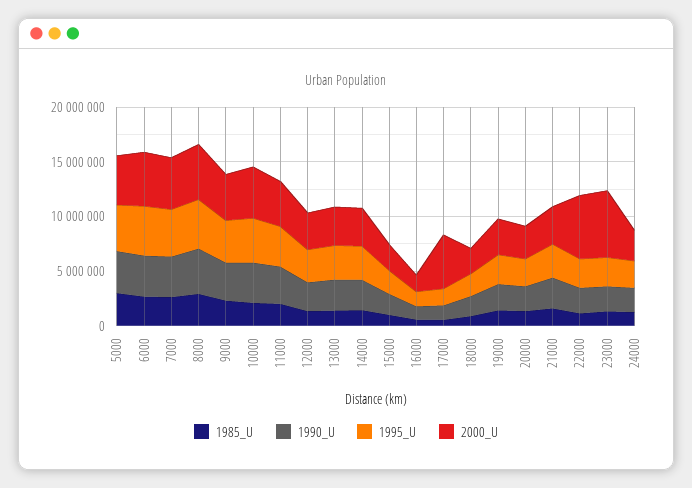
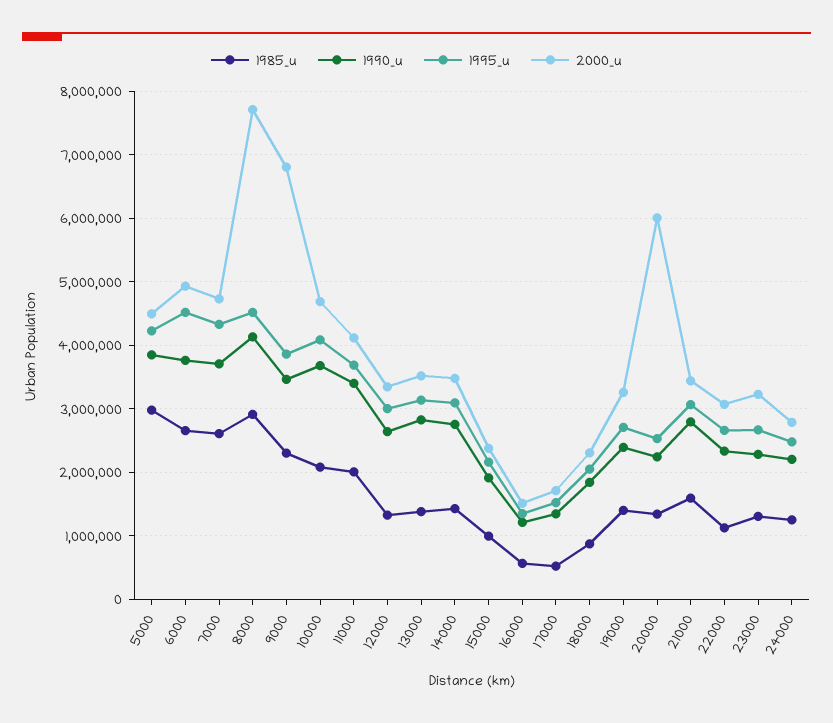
  {
    "1985_U": {
      "5000": 3000000,
      "6000": 2700000,
      "7000": 2600000,
      "8000": 2900000,
      "9000": 2300000,
      "10000": 2100000,
      "11000": 2000000,
      "12000": 1300000,
      "13000": 1400000,
      "14000": 1400000,
      "15000": 1000000,
      "16000": 600000,
      "17000": 500000,
      "18000": 900000,
      "19000": 1400000,
      "20000": 1300000,
      "21000": 1600000,
      "22000": 1100000,
      "23000": 1300000,
      "24000": 1200000
    },
    "1990_U": {
      "5000": 3900000,
      "6000": 3800000,
      "7000": 3700000,
      "8000": 4100000,
      "9000": 3500000,
      "10000": 3700000,
      "11000": 3400000,
      "12000": 2600000,
      "13000": 2800000,
      "14000": 2800000,
      "15000": 1900000,
      "16000": 1200000,
      "17000": 1300000,
      "18000": 1800000,
      "19000": 2400000,
      "20000": 2200000,
      "21000": 2800000,
      "22000": 2300000,
      "23000": 2300000,
      "24000": 2200000
    },
    "1995_U": {
      "5000": 4200000,
      "6000": 4500000,
      "7000": 4300000,
      "8000": 4500000,
      "9000": 3900000,
      "10000": 4100000,
      "11000": 3700000,
      "12000": 3000000,
      "13000": 3100000,
      "14000": 3100000,
      "15000": 2200000,
      "16000": 1300000,
      "17000": 1500000,
      "18000": 2000000,
      "19000": 2700000,
      "20000": 2500000,
      "21000": 3100000,
      "22000": 2700000,
      "23000": 2700000,
      "24000": 2500000
    },
    "2000_U": {
      "5000": 4500000,
      "6000": 4900000,
      "7000": 4700000,
-     "8000": 5000000,
+     "8000": 7700000,
-     "9000": 4000000,
+     "9000": 6800000,
      "10000": 4700000,
      "11000": 4100000,
      "12000": 3300000,
      "13000": 3500000,
      "14000": 3500000,
      "15000": 2400000,
      "16000": 1500000,
-     "17000": 5000000,
+     "17000": 1700000,
      "18000": 2300000,
      "19000": 3300000,
-     "20000": 3000000,
+     "20000": 6000000,
      "21000": 3400000,
-     "22000": 6000000,
+     "22000": 3100000,
-     "23000": 6000000,
+     "23000": 3200000,
      "24000": 2800000
    }
  }

